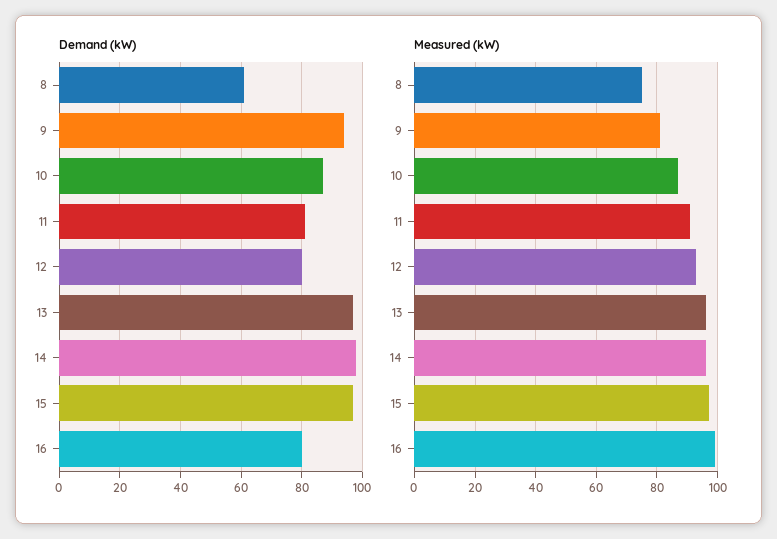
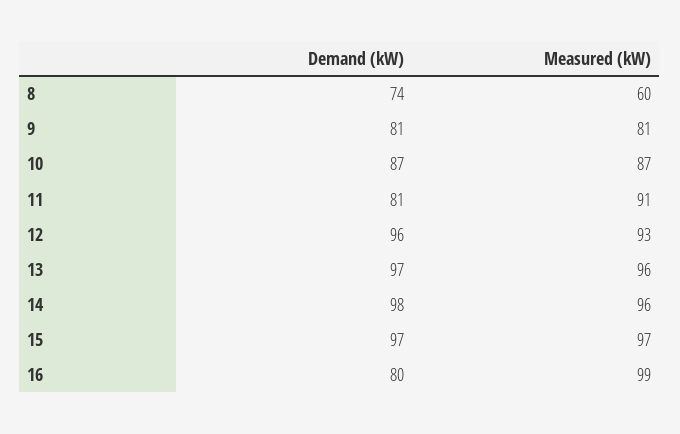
  {
    "Demand (kW)": {
-     "8": 60,
+     "8": 74,
-     "9": 95,
+     "9": 81,
      "10": 87,
      "11": 81,
-     "12": 80,
+     "12": 96,
      "13": 97,
      "14": 98,
      "15": 97,
      "16": 80
    },
    "Measured (kW)": {
-     "8": 75,
+     "8": 60,
      "9": 81,
      "10": 87,
      "11": 91,
      "12": 93,
      "13": 96,
      "14": 96,
      "15": 97,
      "16": 99
    }
  }

